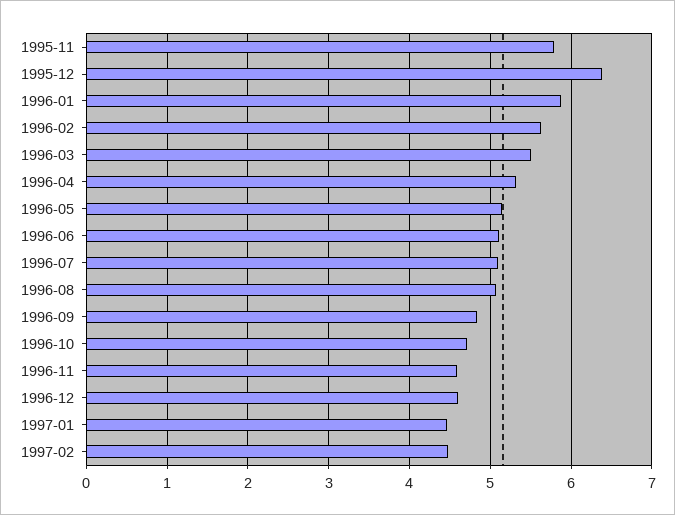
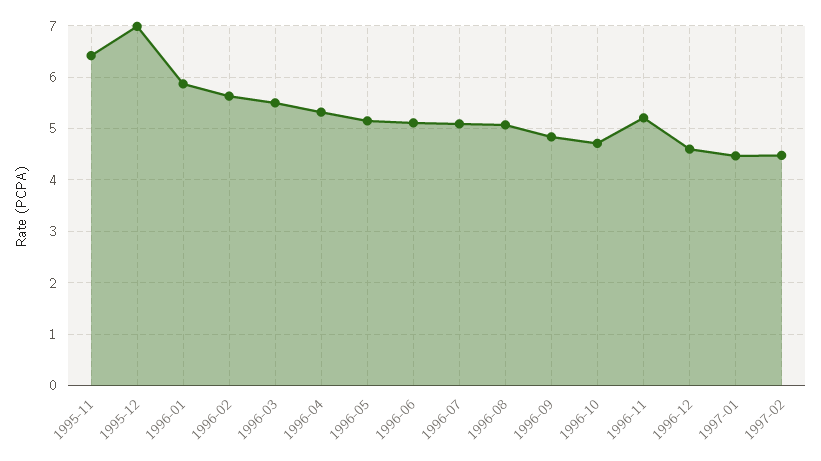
  {
-   "1995-11": 5.8,
+   "1995-11": 6.4,
-   "1995-12": 6.4,
+   "1995-12": 7,
    "1996-01": 5.9,
    "1996-02": 5.6,
    "1996-03": 5.5,
    "1996-04": 5.3,
    "1996-05": 5.2,
    "1996-06": 5.1,
    "1996-07": 5.1,
    "1996-08": 5.1,
    "1996-09": 4.8,
    "1996-10": 4.7,
-   "1996-11": 4.6,
+   "1996-11": 5.2,
    "1996-12": 4.6,
    "1997-01": 4.5,
    "1997-02": 4.5
  }

